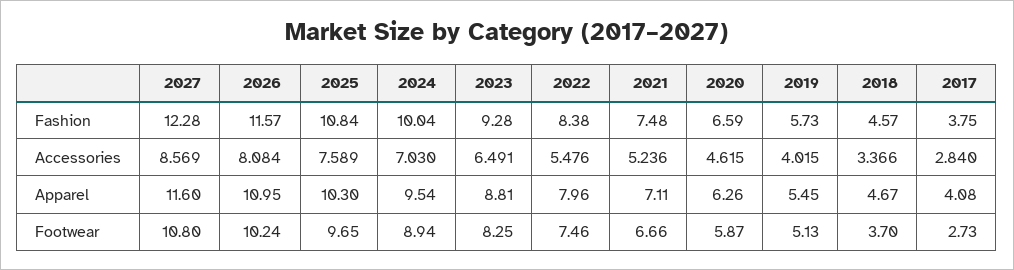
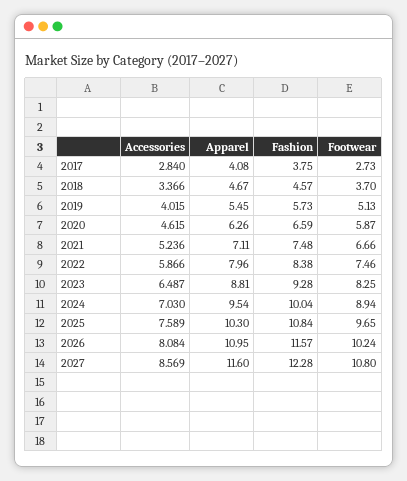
  {
    "2027": {
      "Fashion": 12.28,
      "Accessories": 8.569,
      "Apparel": 11.6,
      "Footwear": 10.8
    },
    "2026": {
      "Fashion": 11.57,
      "Accessories": 8.084,
      "Apparel": 10.95,
      "Footwear": 10.24
    },
    "2025": {
      "Fashion": 10.84,
      "Accessories": 7.589,
      "Apparel": 10.3,
      "Footwear": 9.65
    },
    "2024": {
      "Fashion": 10.04,
      "Accessories": 7.03,
      "Apparel": 9.54,
      "Footwear": 8.94
    },
    "2023": {
      "Fashion": 9.28,
-     "Accessories": 6.491,
+     "Accessories": 6.487,
      "Apparel": 8.81,
      "Footwear": 8.25
    },
    "2022": {
      "Fashion": 8.38,
-     "Accessories": 5.476,
+     "Accessories": 5.866,
      "Apparel": 7.96,
      "Footwear": 7.46
    },
    "2021": {
      "Fashion": 7.48,
      "Accessories": 5.236,
      "Apparel": 7.11,
      "Footwear": 6.66
    },
    "2020": {
      "Fashion": 6.59,
      "Accessories": 4.615,
      "Apparel": 6.26,
      "Footwear": 5.87
    },
    "2019": {
      "Fashion": 5.73,
      "Accessories": 4.015,
      "Apparel": 5.45,
      "Footwear": 5.13
    },
    "2018": {
      "Fashion": 4.57,
      "Accessories": 3.366,
      "Apparel": 4.67,
      "Footwear": 3.7
    },
    "2017": {
      "Fashion": 3.75,
      "Accessories": 2.84,
      "Apparel": 4.08,
      "Footwear": 2.73
    }
  }

